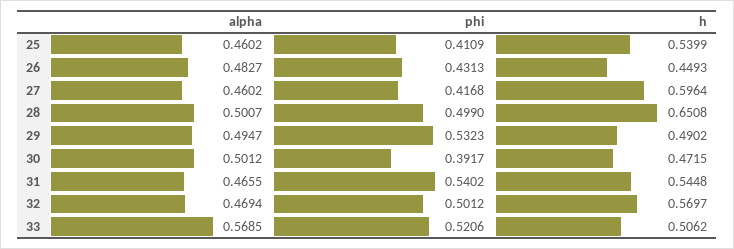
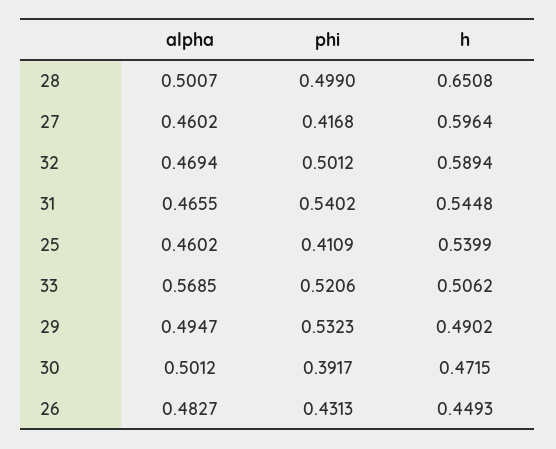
  {
    "alpha": {
      "25": 0.4602,
      "26": 0.4827,
      "27": 0.4602,
      "28": 0.5007,
      "29": 0.4947,
      "30": 0.5012,
      "31": 0.4655,
      "32": 0.4694,
      "33": 0.5685
    },
    "phi": {
      "25": 0.4109,
      "26": 0.4313,
      "27": 0.4168,
      "28": 0.499,
      "29": 0.5323,
      "30": 0.3917,
      "31": 0.5402,
      "32": 0.5012,
      "33": 0.5206
    },
    "h": {
      "25": 0.5399,
      "26": 0.4493,
      "27": 0.5964,
      "28": 0.6508,
      "29": 0.4902,
      "30": 0.4715,
      "31": 0.5448,
-     "32": 0.5697,
+     "32": 0.5894,
      "33": 0.5062
    }
  }

